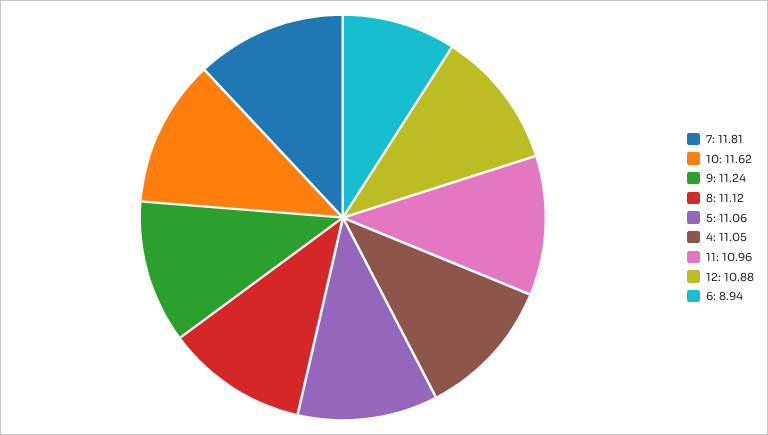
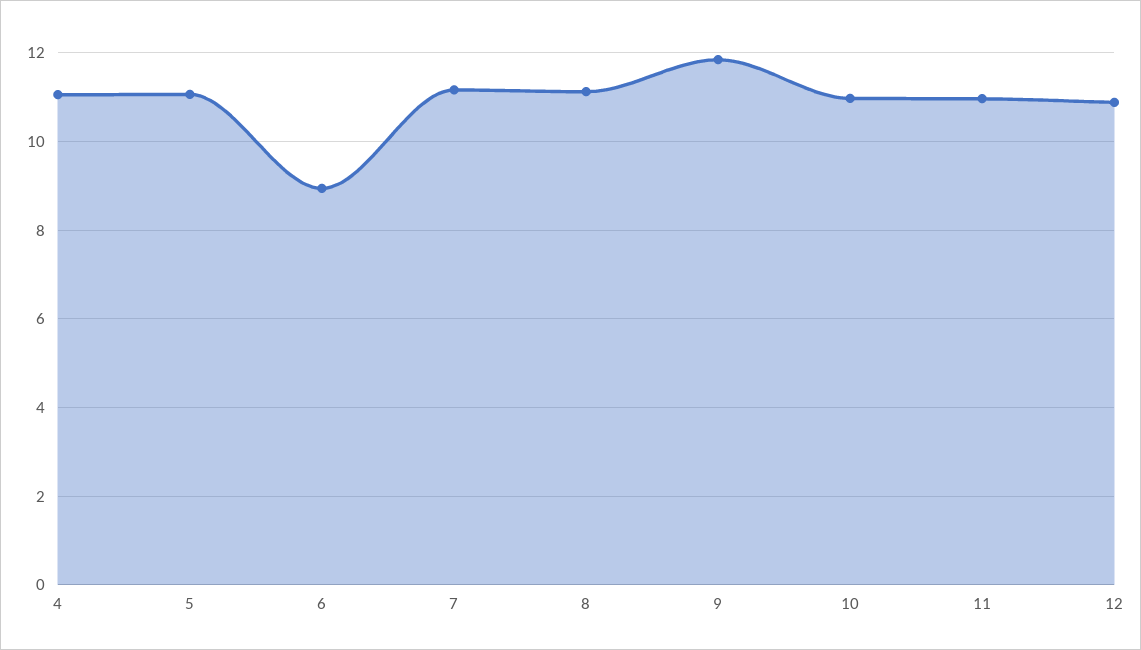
  {
-   "7": 11.81,
+   "7": 11.2,
-   "10": 11.62,
+   "10": 11,
-   "9": 11.24,
+   "9": 11.8,
    "8": 11.12,
    "5": 11.06,
    "4": 11.05,
    "11": 10.96,
    "12": 10.88,
    "6": 8.94
  }

